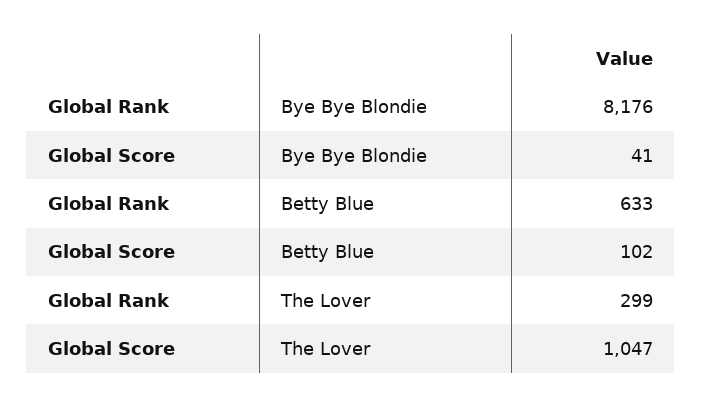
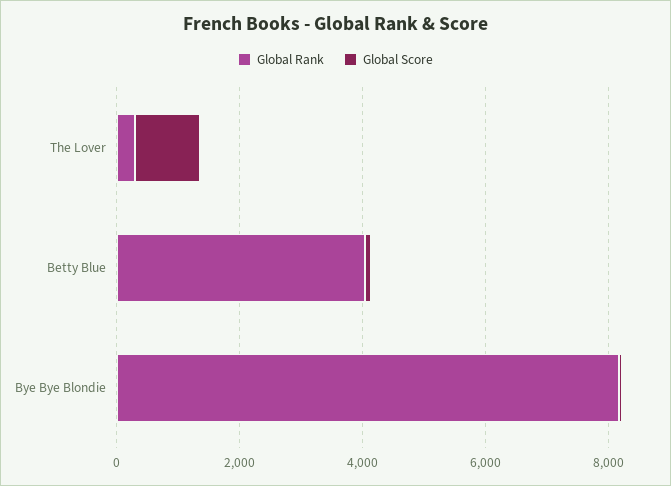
  {
    "Global Rank": {
      "Bye Bye Blondie": 8176,
-     "Betty Blue": 633,
+     "Betty Blue": 4000,
      "The Lover": 299
    },
    "Global Score": {
      "Bye Bye Blondie": 41,
      "Betty Blue": 102,
      "The Lover": 1047
    }
  }

